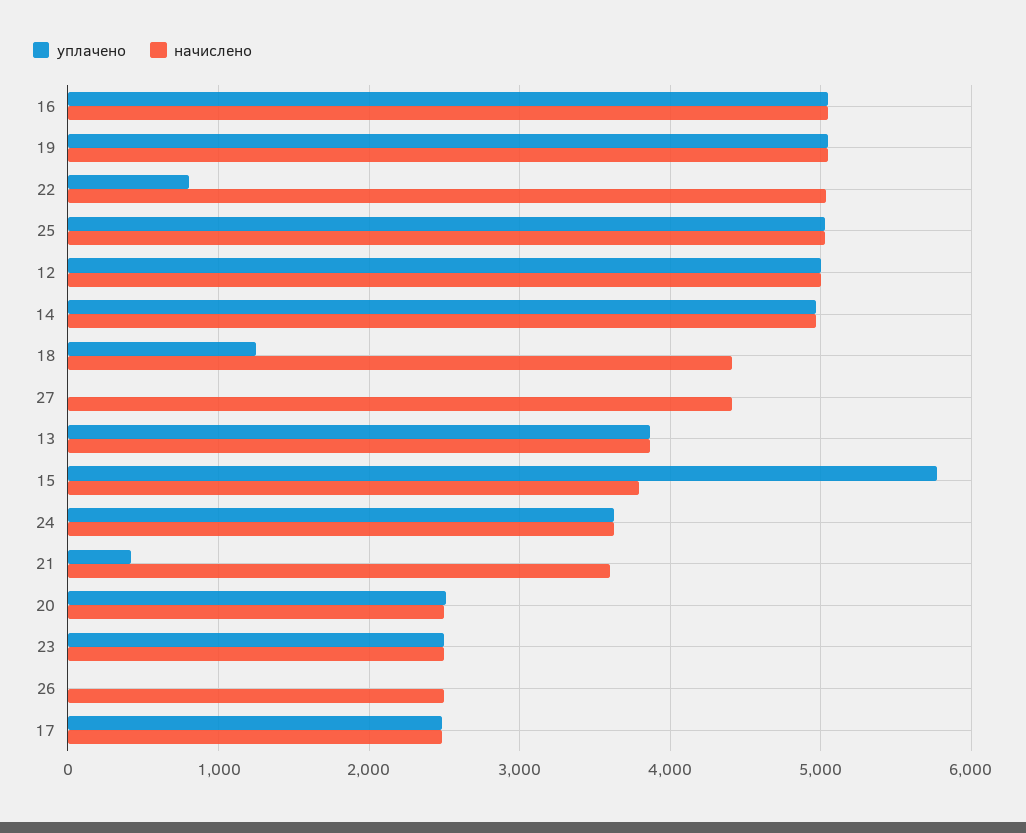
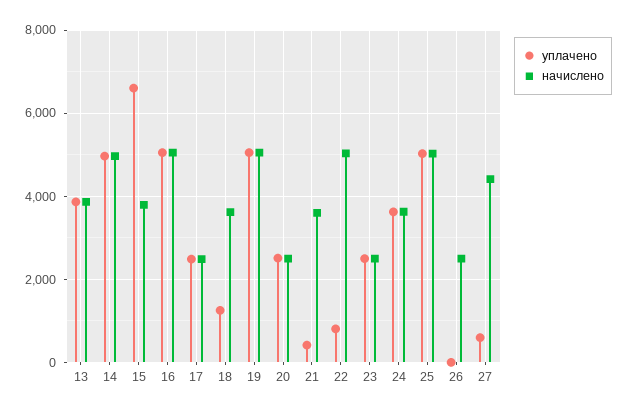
  {
    "уплачено": {
      "16": 5100,
      "19": 5100,
      "22": 800,
      "25": 5000,
-     "12": 5000,
      "14": 5000,
      "18": 1200,
-     "27": 0,
+     "27": 600,
      "13": 3900,
-     "15": 5800,
+     "15": 6600,
      "24": 3600,
      "21": 400,
      "20": 2500,
      "23": 2500,
      "26": 0,
      "17": 2500
    },
    "начислено": {
      "16": 5100,
      "19": 5100,
      "22": 5000,
      "25": 5000,
-     "12": 5000,
      "14": 5000,
-     "18": 4400,
+     "18": 3600,
      "27": 4400,
      "13": 3900,
      "15": 3800,
      "24": 3600,
      "21": 3600,
      "20": 2500,
      "23": 2500,
      "26": 2500,
      "17": 2500
    }
  }

